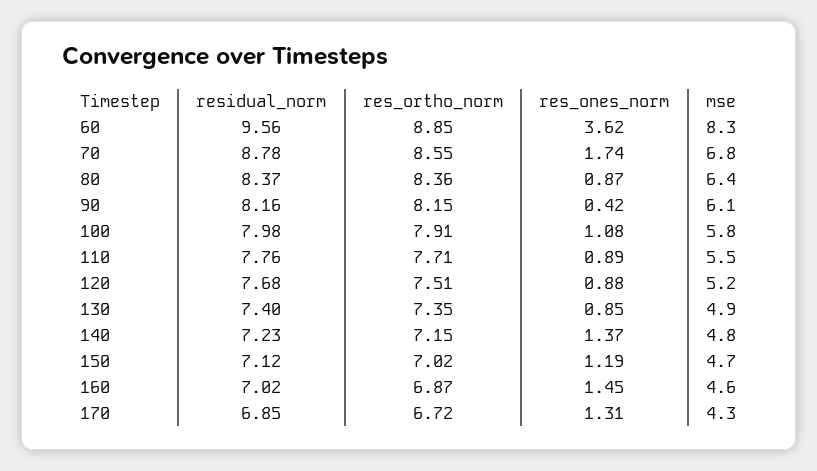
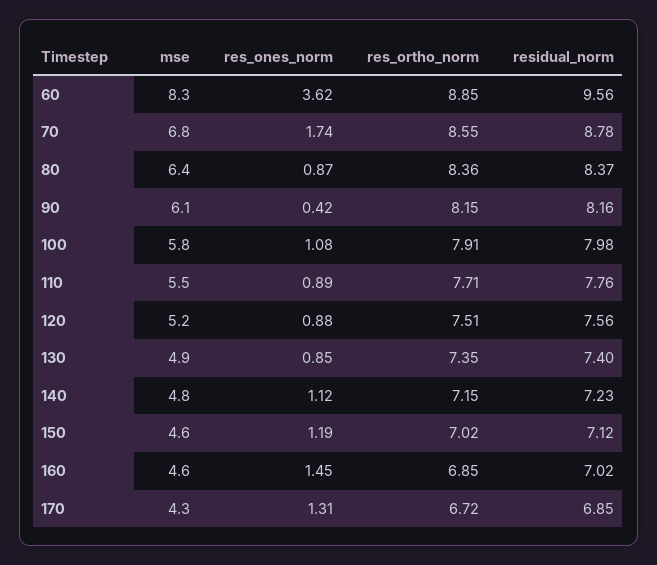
  {
    "residual_norm": {
      "60": 9.56,
      "70": 8.78,
      "80": 8.37,
      "90": 8.16,
      "100": 7.98,
      "110": 7.76,
-     "120": 7.68,
+     "120": 7.56,
      "130": 7.4,
      "140": 7.23,
      "150": 7.12,
      "160": 7.02,
      "170": 6.85
    },
    "res_ortho_norm": {
      "60": 8.85,
      "70": 8.55,
      "80": 8.36,
      "90": 8.15,
      "100": 7.91,
      "110": 7.71,
      "120": 7.51,
      "130": 7.35,
      "140": 7.15,
      "150": 7.02,
-     "160": 6.87,
+     "160": 6.85,
      "170": 6.72
    },
    "res_ones_norm": {
      "60": 3.62,
      "70": 1.74,
      "80": 0.87,
      "90": 0.42,
      "100": 1.08,
      "110": 0.89,
      "120": 0.88,
      "130": 0.85,
-     "140": 1.37,
+     "140": 1.12,
      "150": 1.19,
      "160": 1.45,
      "170": 1.31
    },
    "mse": {
      "60": 8.3,
      "70": 6.8,
      "80": 6.4,
      "90": 6.1,
      "100": 5.8,
      "110": 5.5,
      "120": 5.2,
      "130": 4.9,
      "140": 4.8,
-     "150": 4.7,
+     "150": 4.6,
      "160": 4.6,
      "170": 4.3
    }
  }

